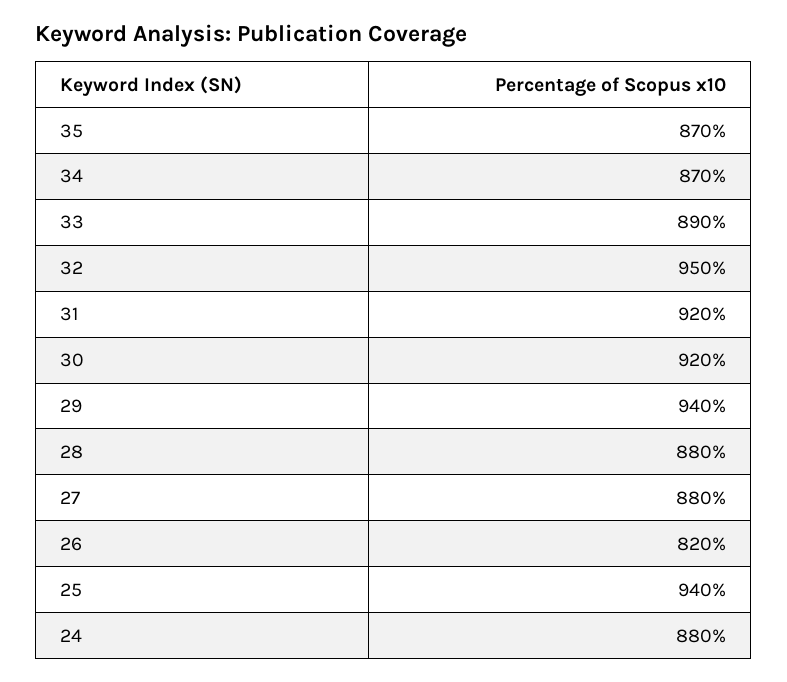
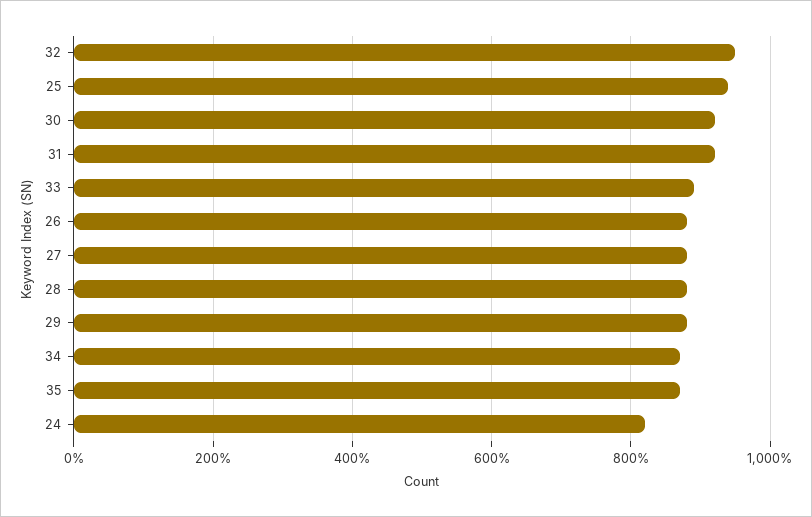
  {
    "35": 870,
    "34": 870,
    "33": 890,
    "32": 950,
    "31": 920,
    "30": 920,
-   "29": 940,
+   "29": 880,
    "28": 880,
    "27": 880,
-   "26": 820,
+   "26": 880,
    "25": 940,
-   "24": 880
+   "24": 820
  }

